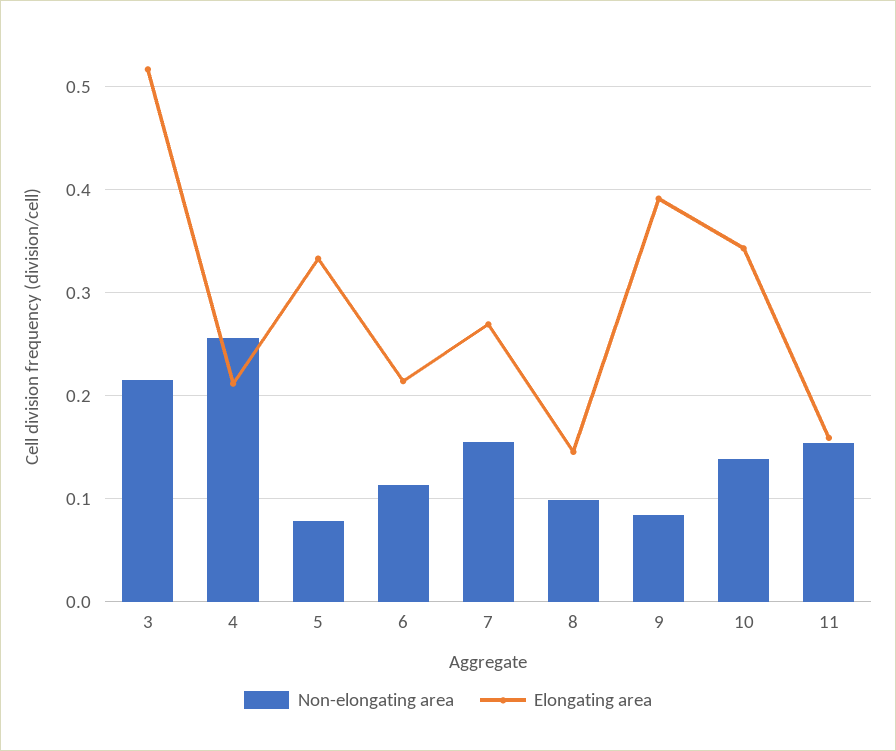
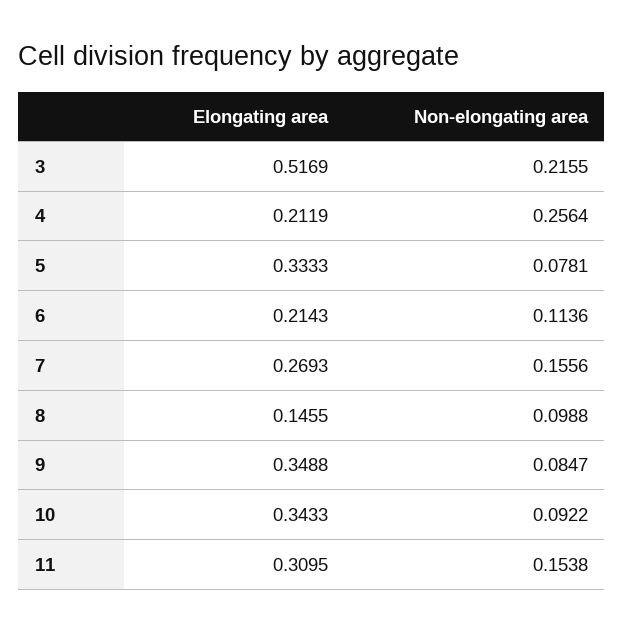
  {
    "Non-elongating area": {
      "3": 0.2155,
      "4": 0.2564,
      "5": 0.0781,
      "6": 0.1136,
      "7": 0.1556,
      "8": 0.0988,
      "9": 0.0847,
-     "10": 0.14,
+     "10": 0.0922,
      "11": 0.1538
    },
    "Elongating area": {
      "3": 0.5169,
      "4": 0.2119,
      "5": 0.3333,
      "6": 0.2143,
      "7": 0.2693,
      "8": 0.1455,
-     "9": 0.39,
+     "9": 0.3488,
      "10": 0.3433,
-     "11": 0.16
+     "11": 0.3095
    }
  }

